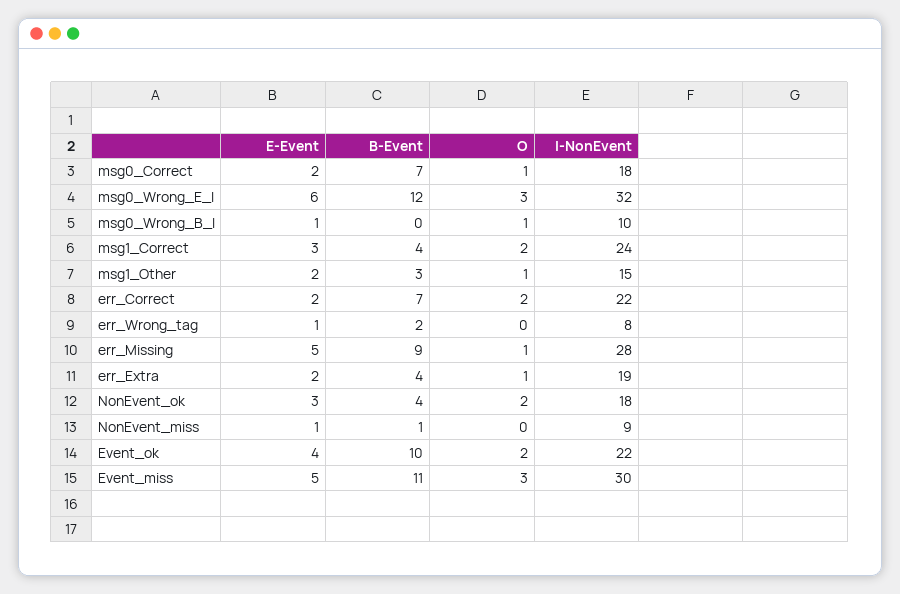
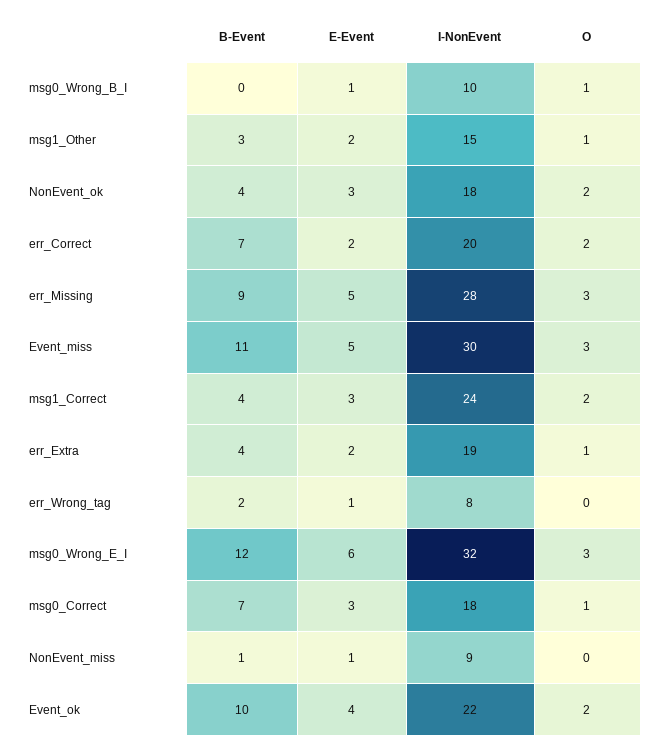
  {
    "E-Event": {
-     "msg0_Correct": 2,
+     "msg0_Correct": 3,
      "msg0_Wrong_E_I": 6,
      "msg0_Wrong_B_I": 1,
      "msg1_Correct": 3,
      "msg1_Other": 2,
      "err_Correct": 2,
      "err_Wrong_tag": 1,
      "err_Missing": 5,
      "err_Extra": 2,
      "NonEvent_ok": 3,
      "NonEvent_miss": 1,
      "Event_ok": 4,
      "Event_miss": 5
    },
    "B-Event": {
      "msg0_Correct": 7,
      "msg0_Wrong_E_I": 12,
      "msg0_Wrong_B_I": 0,
      "msg1_Correct": 4,
      "msg1_Other": 3,
      "err_Correct": 7,
      "err_Wrong_tag": 2,
      "err_Missing": 9,
      "err_Extra": 4,
      "NonEvent_ok": 4,
      "NonEvent_miss": 1,
      "Event_ok": 10,
      "Event_miss": 11
    },
    "O": {
      "msg0_Correct": 1,
      "msg0_Wrong_E_I": 3,
      "msg0_Wrong_B_I": 1,
      "msg1_Correct": 2,
      "msg1_Other": 1,
      "err_Correct": 2,
      "err_Wrong_tag": 0,
-     "err_Missing": 1,
+     "err_Missing": 3,
      "err_Extra": 1,
      "NonEvent_ok": 2,
      "NonEvent_miss": 0,
      "Event_ok": 2,
      "Event_miss": 3
    },
    "I-NonEvent": {
      "msg0_Correct": 18,
      "msg0_Wrong_E_I": 32,
      "msg0_Wrong_B_I": 10,
      "msg1_Correct": 24,
      "msg1_Other": 15,
-     "err_Correct": 22,
+     "err_Correct": 20,
      "err_Wrong_tag": 8,
      "err_Missing": 28,
      "err_Extra": 19,
      "NonEvent_ok": 18,
      "NonEvent_miss": 9,
      "Event_ok": 22,
      "Event_miss": 30
    }
  }

